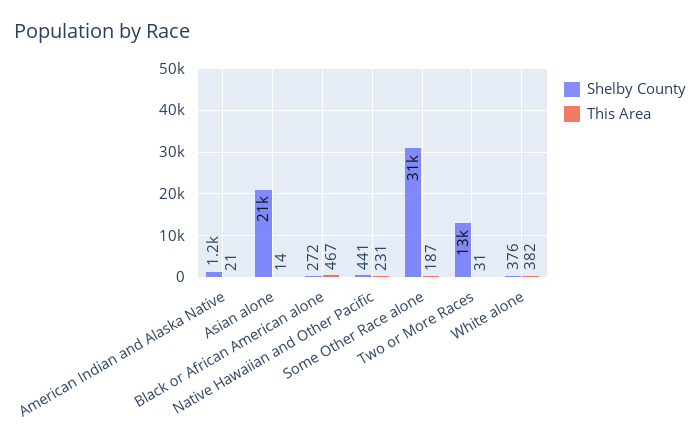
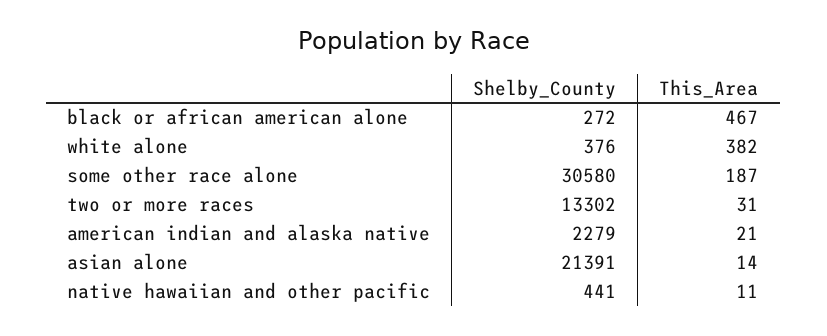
  {
    "Shelby County": {
-     "American Indian and Alaska Native": 1200,
+     "American Indian and Alaska Native": 2279,
      "Asian alone": 21391,
      "Black or African American alone": 272,
      "Native Hawaiian and Other Pacific": 441,
      "Some Other Race alone": 30580,
      "Two or More Races": 13302,
      "White alone": 376
    },
    "This Area": {
      "American Indian and Alaska Native": 21,
      "Asian alone": 14,
      "Black or African American alone": 467,
-     "Native Hawaiian and Other Pacific": 231,
+     "Native Hawaiian and Other Pacific": 11,
      "Some Other Race alone": 187,
      "Two or More Races": 31,
      "White alone": 382
    }
  }

